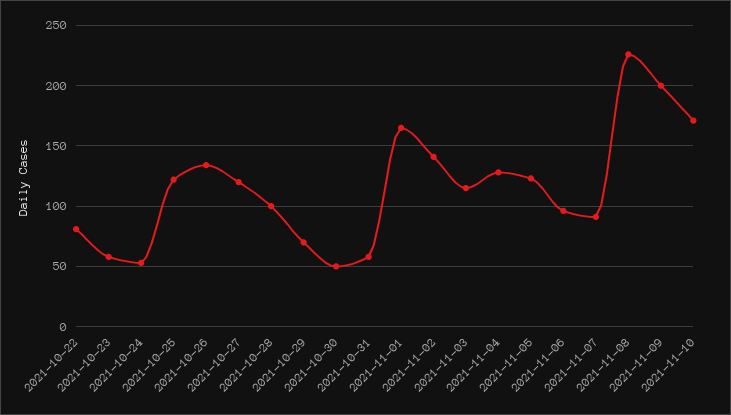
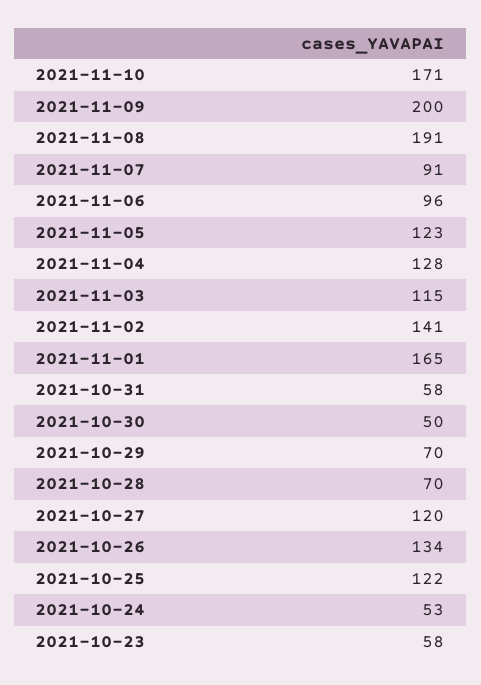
  {
-   "2021-10-22": 80,
    "2021-10-23": 58,
    "2021-10-24": 53,
    "2021-10-25": 122,
    "2021-10-26": 134,
    "2021-10-27": 120,
-   "2021-10-28": 100,
+   "2021-10-28": 70,
    "2021-10-29": 70,
    "2021-10-30": 50,
    "2021-10-31": 58,
    "2021-11-01": 165,
    "2021-11-02": 141,
    "2021-11-03": 115,
    "2021-11-04": 128,
    "2021-11-05": 123,
    "2021-11-06": 96,
    "2021-11-07": 91,
-   "2021-11-08": 225,
+   "2021-11-08": 191,
    "2021-11-09": 200,
    "2021-11-10": 171
  }

